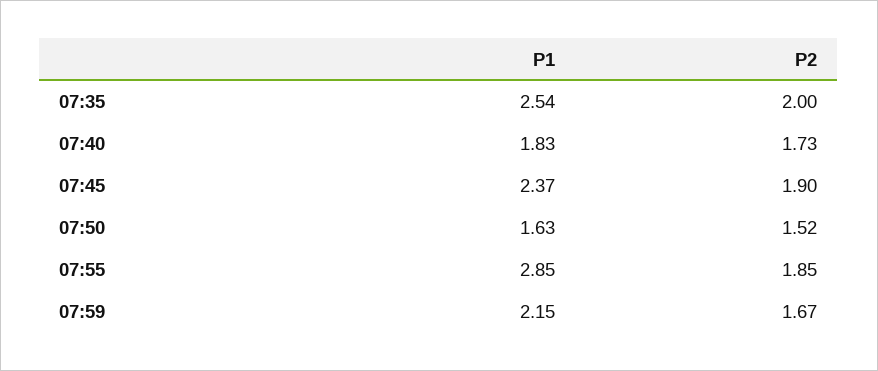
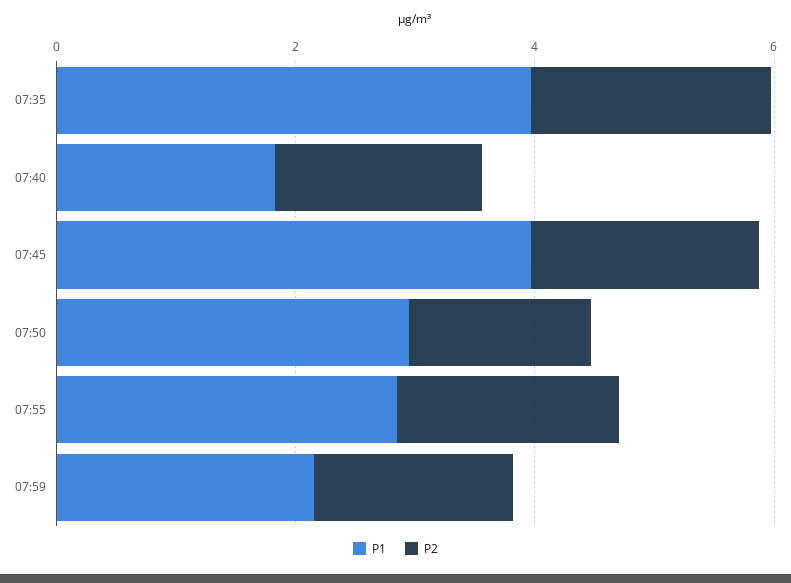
  {
    "P1": {
-     "07:35": 2.54,
+     "07:35": 4,
      "07:40": 1.83,
-     "07:45": 2.37,
+     "07:45": 4,
-     "07:50": 1.63,
+     "07:50": 3,
      "07:55": 2.85,
      "07:59": 2.15
    },
    "P2": {
      "07:35": 2,
      "07:40": 1.73,
      "07:45": 1.9,
      "07:50": 1.52,
      "07:55": 1.85,
      "07:59": 1.67
    }
  }

